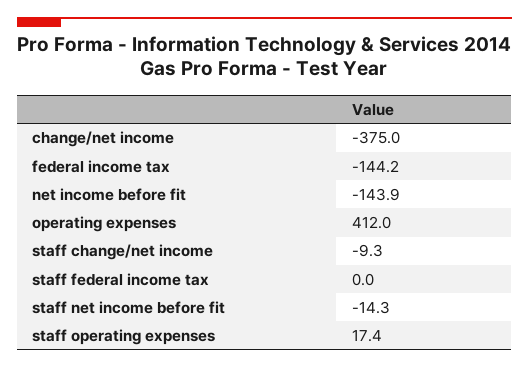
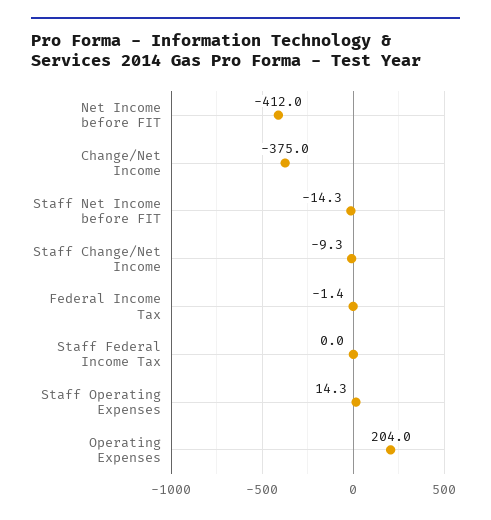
  {
    "change/net income": -375,
-   "federal income tax": -144.2,
+   "federal income tax": -1.4,
-   "net income before fit": -143.9,
+   "net income before fit": -412,
-   "operating expenses": 412,
+   "operating expenses": 204,
    "staff change/net income": -9.3,
    "staff federal income tax": 0,
    "staff net income before fit": -14.3,
-   "staff operating expenses": 17.4
+   "staff operating expenses": 14.3
  }

